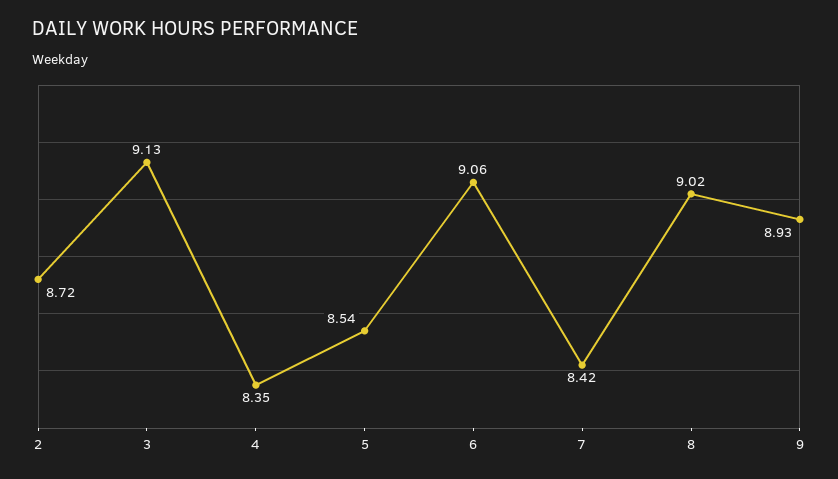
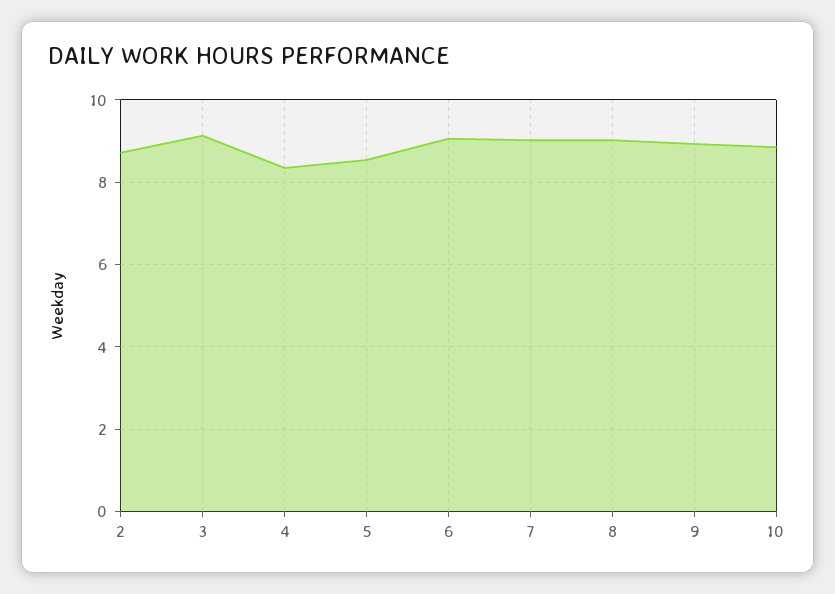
  {
    "2": 8.72,
    "3": 9.13,
    "4": 8.35,
    "5": 8.54,
    "6": 9.06,
-   "7": 8.42,
+   "7": 9,
    "8": 9.02,
-   "9": 8.93
+   "9": 8.93,
+   "10": 8.8
  }

